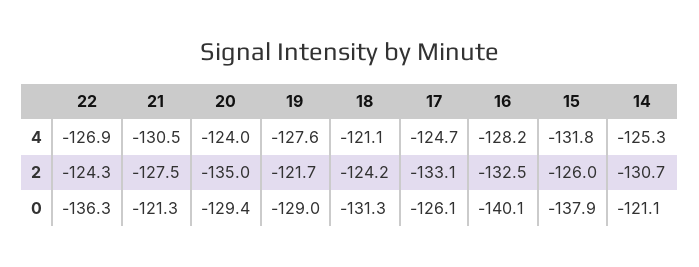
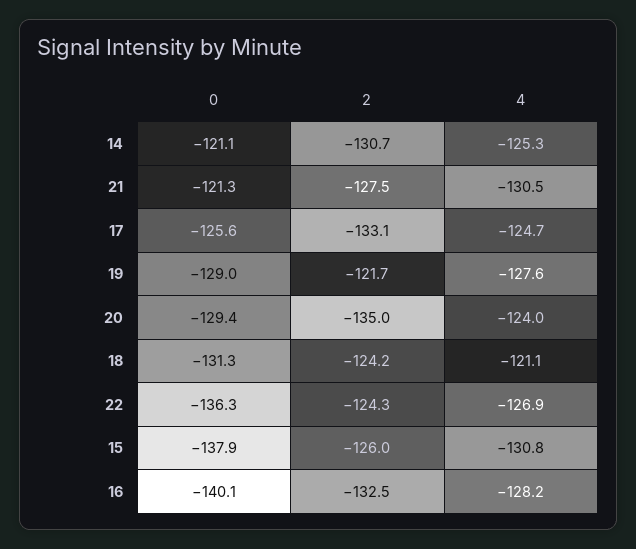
  {
    "22": {
      "4": -126.9,
      "2": -124.3,
      "0": -136.3
    },
    "21": {
      "4": -130.5,
      "2": -127.5,
      "0": -121.3
    },
    "20": {
      "4": -124,
      "2": -135,
      "0": -129.4
    },
    "19": {
      "4": -127.6,
      "2": -121.7,
      "0": -129
    },
    "18": {
      "4": -121.1,
      "2": -124.2,
      "0": -131.3
    },
    "17": {
      "4": -124.7,
      "2": -133.1,
-     "0": -126.1
+     "0": -125.6
    },
    "16": {
      "4": -128.2,
      "2": -132.5,
      "0": -140.1
    },
    "15": {
-     "4": -131.8,
+     "4": -130.8,
      "2": -126,
      "0": -137.9
    },
    "14": {
      "4": -125.3,
      "2": -130.7,
      "0": -121.1
    }
  }

